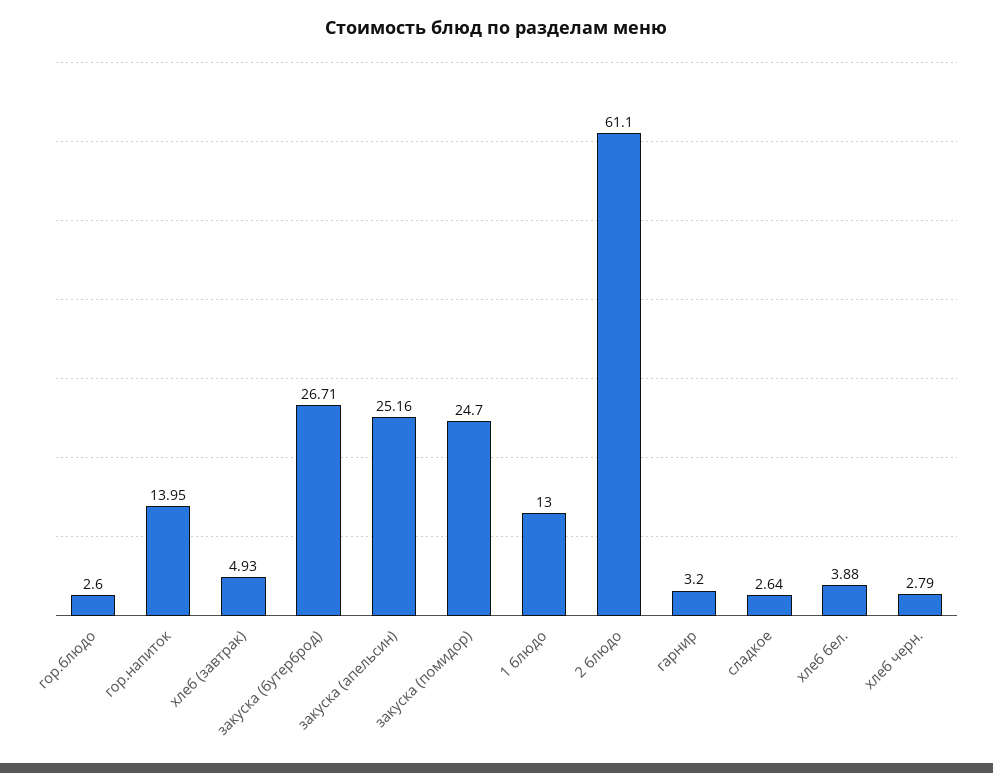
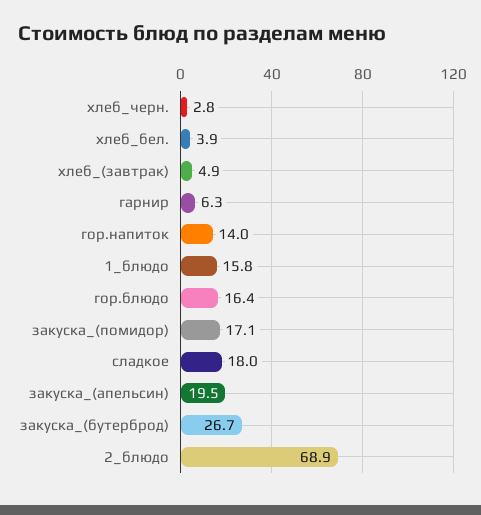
  {
-   "гор.блюдо": 2.6,
+   "гор.блюдо": 16.4,
    "гор.напиток": 13.95,
    "хлеб (завтрак)": 4.93,
    "закуска (бутерброд)": 26.71,
-   "закуска (апельсин)": 25.16,
+   "закуска (апельсин)": 19.5,
-   "закуска (помидор)": 24.7,
+   "закуска (помидор)": 17.1,
-   "1 блюдо": 13,
+   "1 блюдо": 15.8,
-   "2 блюдо": 61.1,
+   "2 блюдо": 68.9,
-   "гарнир": 3.2,
+   "гарнир": 6.3,
-   "сладкое": 2.64,
+   "сладкое": 18,
    "хлеб бел.": 3.88,
    "хлеб черн.": 2.79
  }

